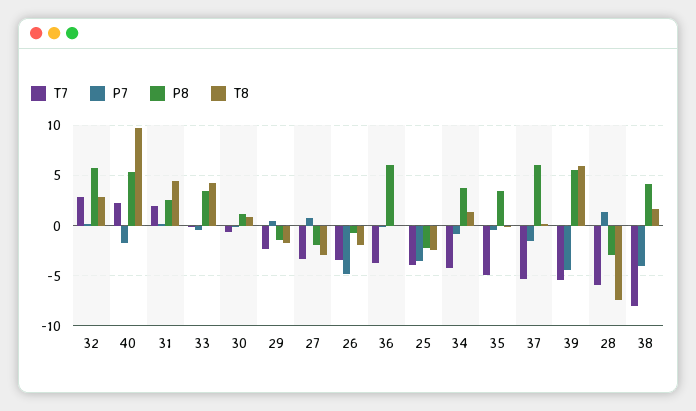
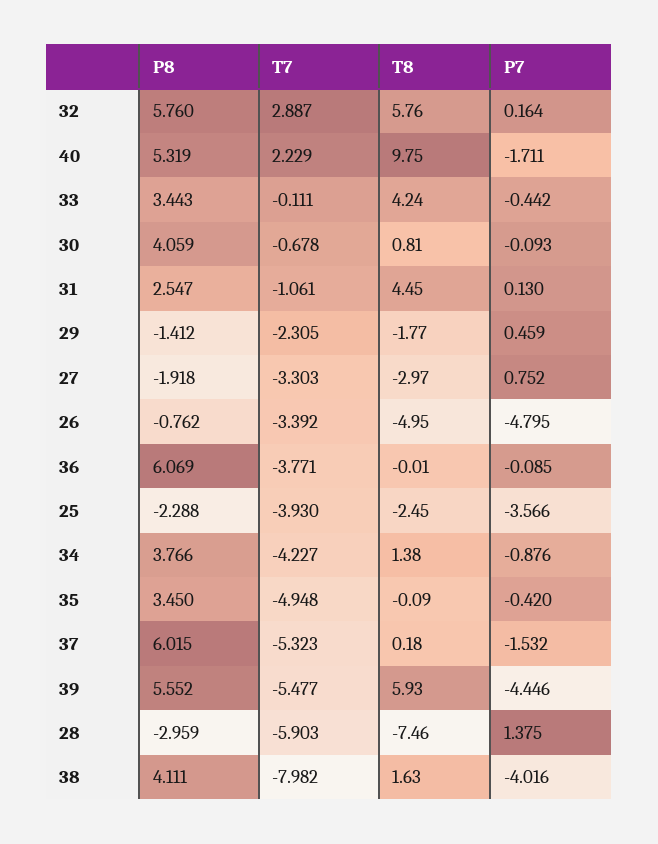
  {
    "T7": {
      "32": 2.887,
      "40": 2.229,
-     "31": 2,
+     "31": -1.061,
      "33": -0.111,
      "30": -0.678,
      "29": -2.305,
      "27": -3.303,
      "26": -3.392,
      "36": -3.771,
      "25": -3.93,
      "34": -4.227,
      "35": -4.948,
      "37": -5.323,
      "39": -5.477,
      "28": -5.903,
      "38": -7.982
    },
    "P7": {
      "32": 0.164,
      "40": -1.711,
      "31": 0.13,
      "33": -0.442,
      "30": -0.093,
      "29": 0.459,
      "27": 0.752,
      "26": -4.795,
      "36": -0.085,
      "25": -3.566,
      "34": -0.876,
      "35": -0.42,
      "37": -1.532,
      "39": -4.446,
      "28": 1.375,
      "38": -4.016
    },
    "P8": {
      "32": 5.76,
      "40": 5.319,
      "31": 2.547,
      "33": 3.443,
-     "30": 1,
+     "30": 4.059,
      "29": -1.412,
      "27": -1.918,
      "26": -0.762,
      "36": 6.069,
      "25": -2.288,
      "34": 3.766,
      "35": 3.45,
      "37": 6.015,
      "39": 5.552,
      "28": -2.959,
      "38": 4.111
    },
    "T8": {
-     "32": 3,
+     "32": 5.76,
      "40": 9.75,
      "31": 4.45,
      "33": 4.24,
      "30": 0.81,
      "29": -1.77,
      "27": -2.97,
-     "26": -2,
+     "26": -4.95,
      "36": -0.01,
      "25": -2.45,
      "34": 1.38,
      "35": -0.09,
      "37": 0.18,
      "39": 5.93,
      "28": -7.46,
      "38": 1.63
    }
  }

